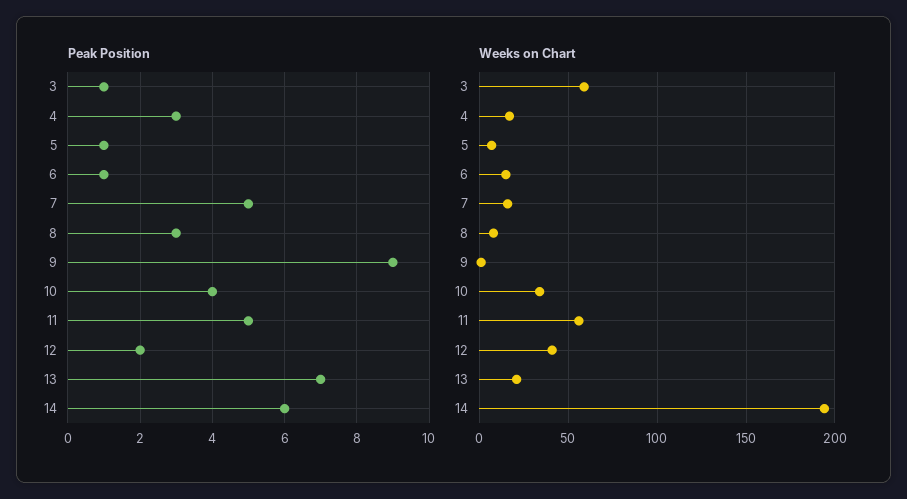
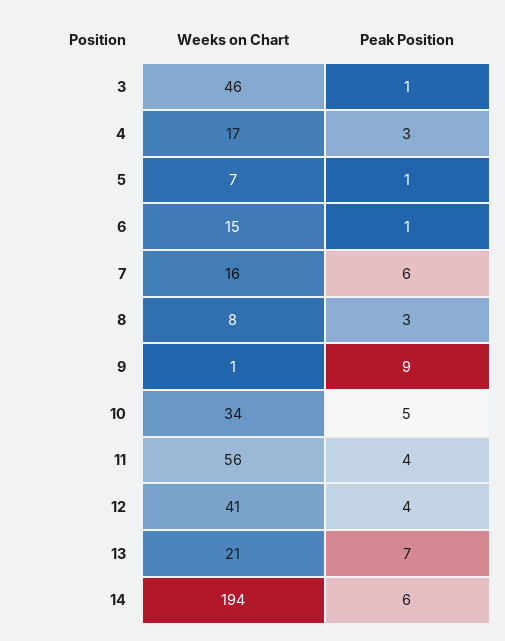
  {
    "Peak Position": {
      "3": 1,
      "4": 3,
      "5": 1,
      "6": 1,
-     "7": 5,
+     "7": 6,
      "8": 3,
      "9": 9,
-     "10": 4,
+     "10": 5,
-     "11": 5,
+     "11": 4,
-     "12": 2,
+     "12": 4,
      "13": 7,
      "14": 6
    },
    "Weeks on Chart": {
-     "3": 60,
+     "3": 46,
      "4": 17,
      "5": 7,
      "6": 15,
      "7": 16,
      "8": 8,
      "9": 1,
      "10": 34,
      "11": 56,
      "12": 41,
      "13": 21,
      "14": 194
    }
  }

